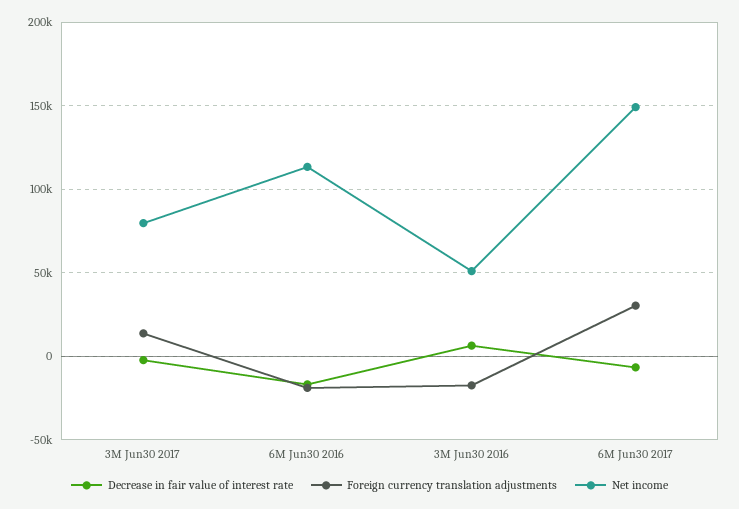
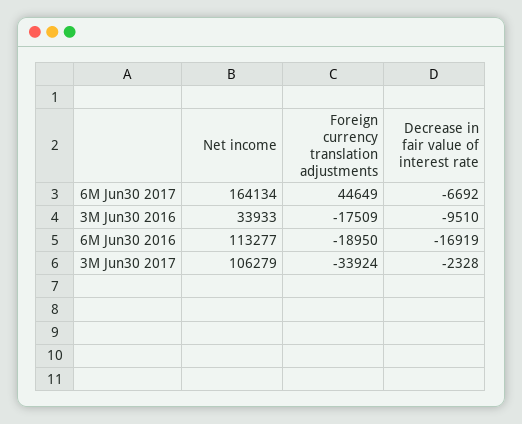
  {
    "Decrease in fair value of interest rate": {
      "3M Jun30 2017": -2328,
      "6M Jun30 2016": -16919,
-     "3M Jun30 2016": 5000,
+     "3M Jun30 2016": -9510,
      "6M Jun30 2017": -6692
    },
    "Foreign currency translation adjustments": {
-     "3M Jun30 2017": 15000,
+     "3M Jun30 2017": -33924,
      "6M Jun30 2016": -18950,
      "3M Jun30 2016": -17509,
-     "6M Jun30 2017": 30000
+     "6M Jun30 2017": 44649
    },
    "Net income": {
-     "3M Jun30 2017": 80000,
+     "3M Jun30 2017": 106279,
      "6M Jun30 2016": 113277,
-     "3M Jun30 2016": 50000,
+     "3M Jun30 2016": 33933,
-     "6M Jun30 2017": 150000
+     "6M Jun30 2017": 164134
    }
  }

